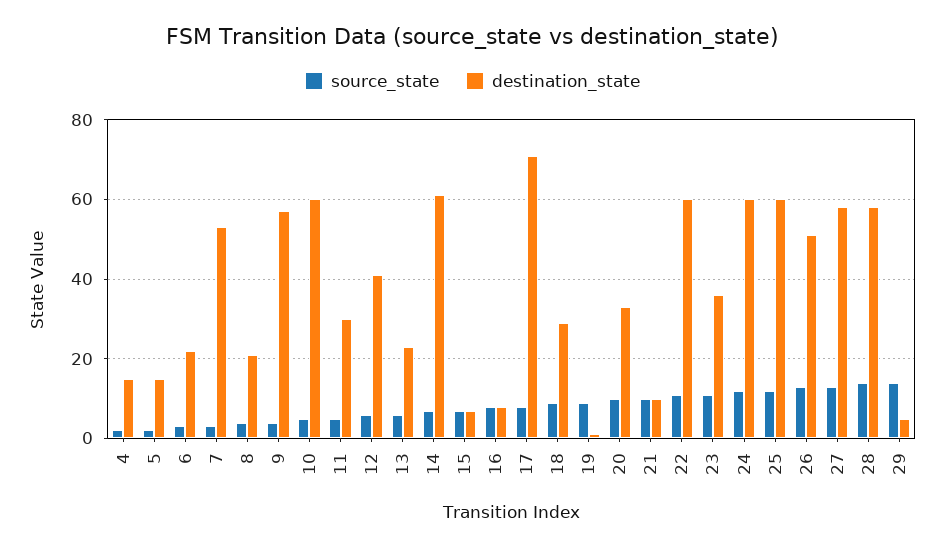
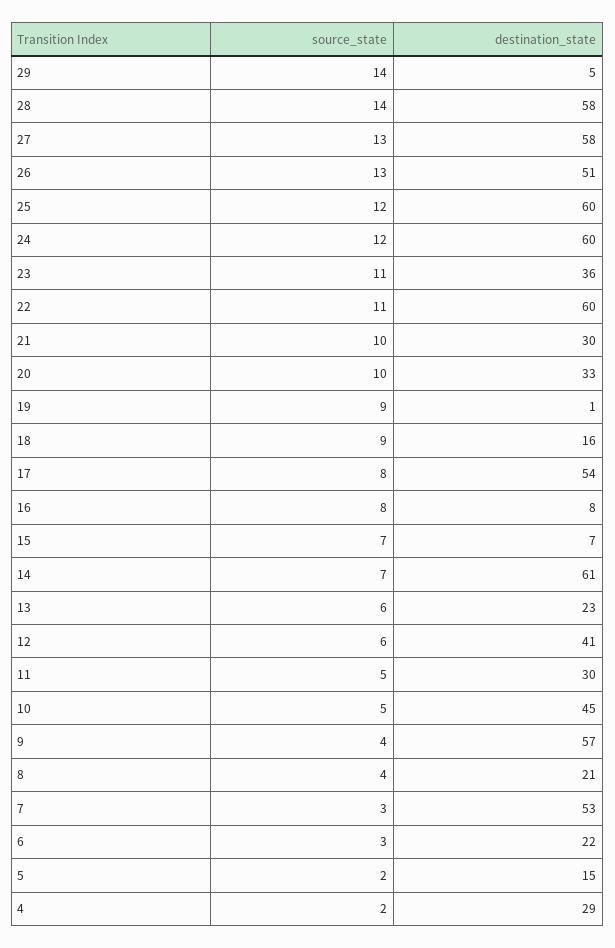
  {
    "source_state": {
      "4": 2,
      "5": 2,
      "6": 3,
      "7": 3,
      "8": 4,
      "9": 4,
      "10": 5,
      "11": 5,
      "12": 6,
      "13": 6,
      "14": 7,
      "15": 7,
      "16": 8,
      "17": 8,
      "18": 9,
      "19": 9,
      "20": 10,
      "21": 10,
      "22": 11,
      "23": 11,
      "24": 12,
      "25": 12,
      "26": 13,
      "27": 13,
      "28": 14,
      "29": 14
    },
    "destination_state": {
-     "4": 15,
+     "4": 29,
      "5": 15,
      "6": 22,
      "7": 53,
      "8": 21,
      "9": 57,
-     "10": 60,
+     "10": 45,
      "11": 30,
      "12": 41,
      "13": 23,
      "14": 61,
      "15": 7,
      "16": 8,
-     "17": 70,
+     "17": 54,
-     "18": 30,
+     "18": 16,
      "19": 1,
      "20": 33,
-     "21": 10,
+     "21": 30,
      "22": 60,
      "23": 36,
      "24": 60,
      "25": 60,
      "26": 51,
      "27": 58,
      "28": 58,
      "29": 5
    }
  }

